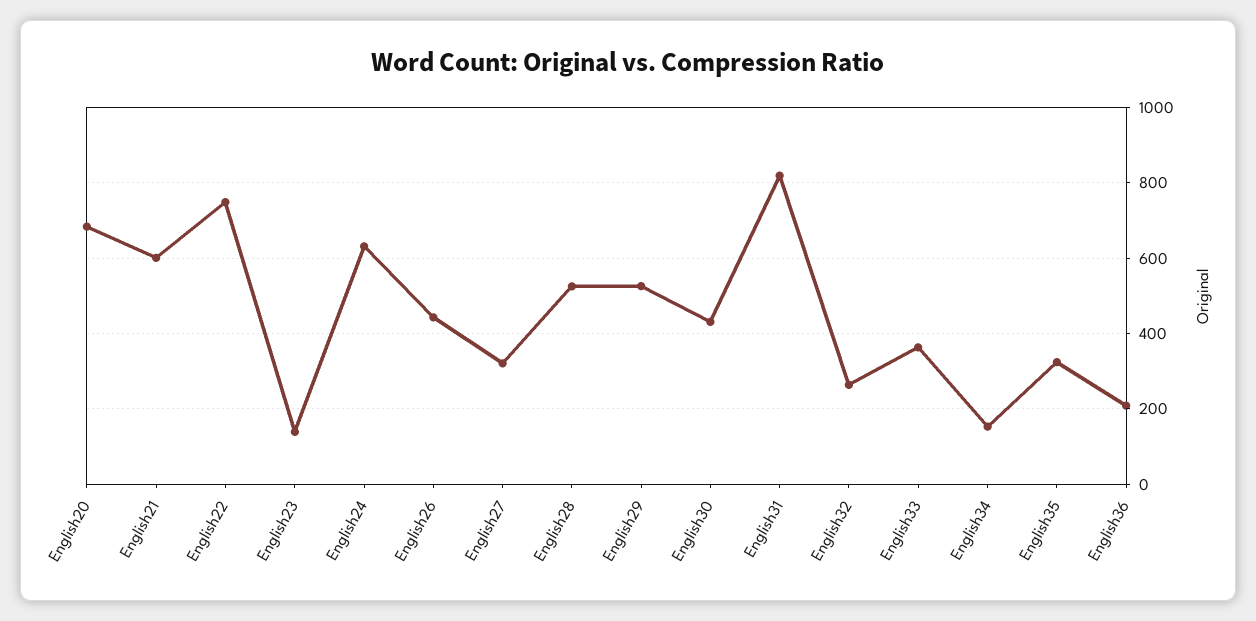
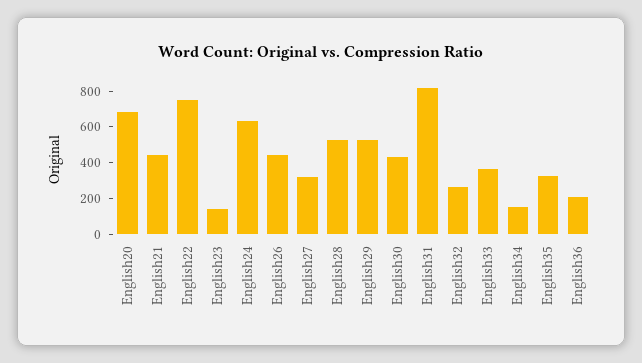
  {
    "English20": 680,
-   "English21": 600,
+   "English21": 450,
    "English22": 740,
    "English23": 140,
    "English24": 640,
    "English26": 440,
    "English27": 320,
    "English28": 520,
    "English29": 520,
    "English30": 440,
    "English31": 820,
    "English32": 260,
    "English33": 360,
    "English34": 160,
    "English35": 320,
    "English36": 200
  }

